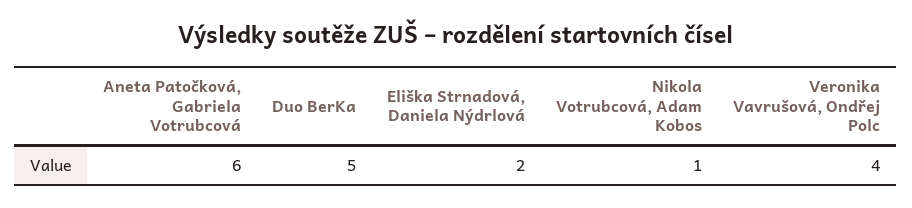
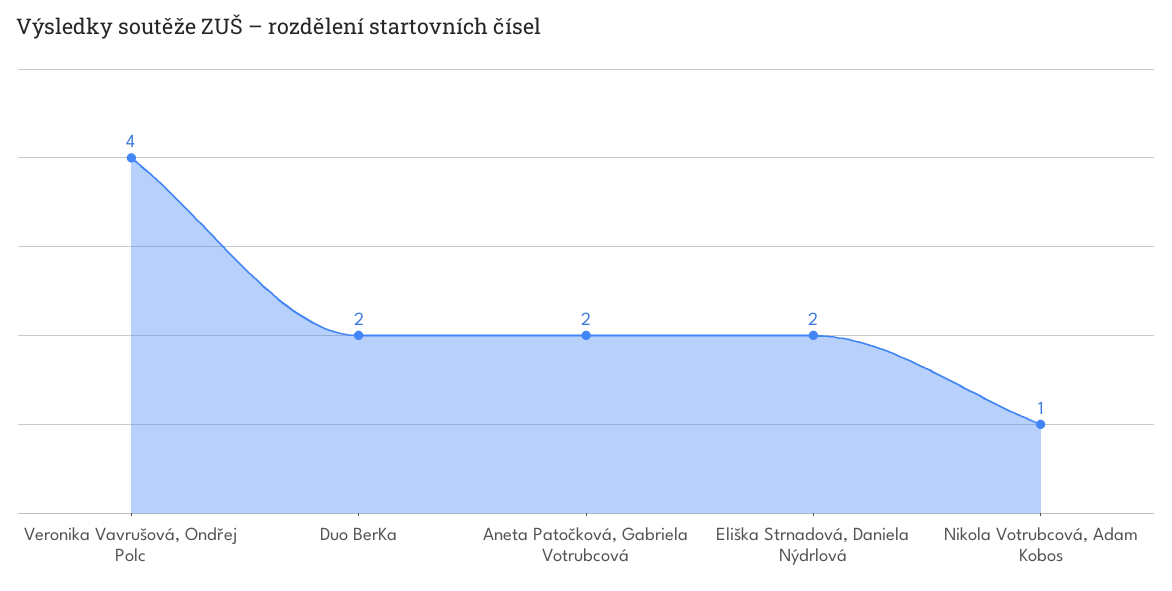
  {
-   "Aneta Patočková, Gabriela Votrubcová": 6,
+   "Aneta Patočková, Gabriela Votrubcová": 2,
-   "Duo BerKa": 5,
+   "Duo BerKa": 2,
    "Eliška Strnadová, Daniela Nýdrlová": 2,
    "Nikola Votrubcová, Adam Kobos": 1,
    "Veronika Vavrušová, Ondřej Polc": 4
  }

